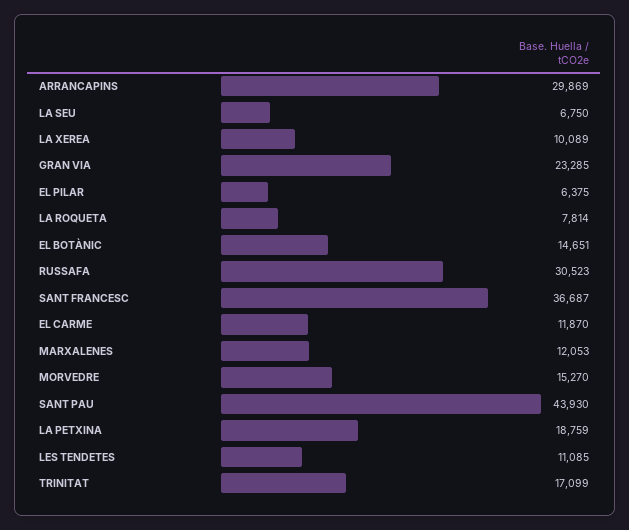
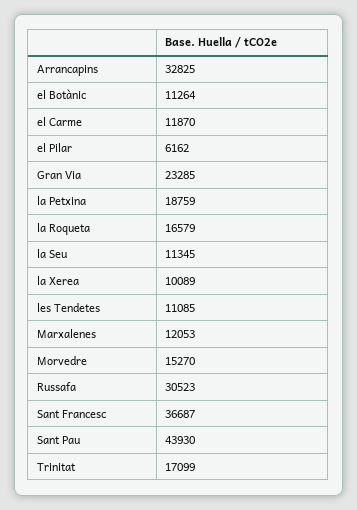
  {
-   "ARRANCAPINS": 29869,
+   "ARRANCAPINS": 32825,
-   "LA SEU": 6750,
+   "LA SEU": 11345,
    "LA XEREA": 10089,
    "GRAN VIA": 23285,
-   "EL PILAR": 6375,
+   "EL PILAR": 6162,
-   "LA ROQUETA": 7814,
+   "LA ROQUETA": 16579,
-   "EL BOTÀNIC": 14651,
+   "EL BOTÀNIC": 11264,
    "RUSSAFA": 30523,
    "SANT FRANCESC": 36687,
    "EL CARME": 11870,
    "MARXALENES": 12053,
    "MORVEDRE": 15270,
    "SANT PAU": 43930,
    "LA PETXINA": 18759,
    "LES TENDETES": 11085,
    "TRINITAT": 17099
  }

